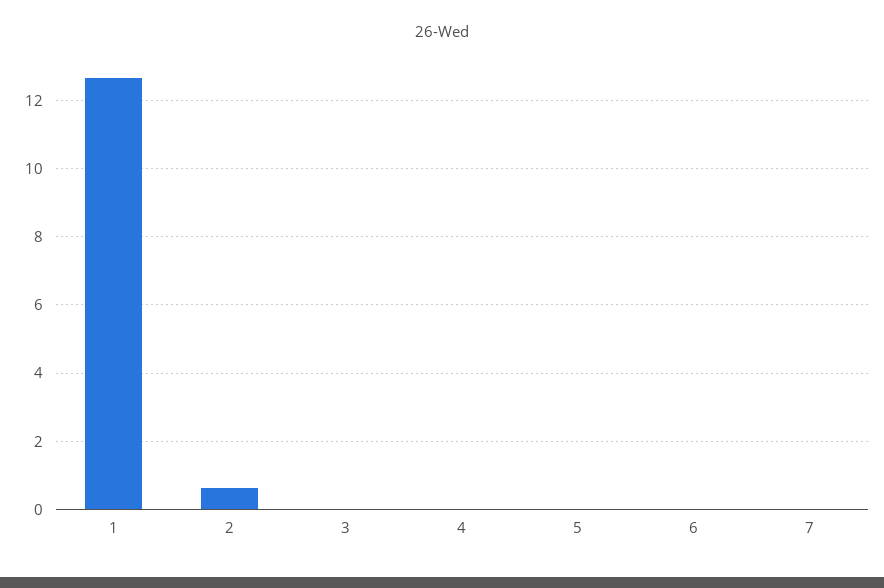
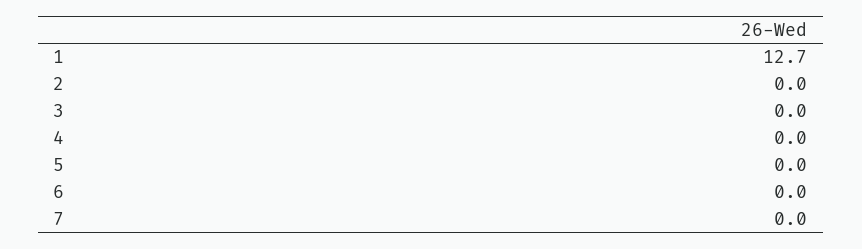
  {
    "1": 12.7,
-   "2": 0.6,
+   "2": 0,
    "3": 0,
    "4": 0,
    "5": 0,
    "6": 0,
    "7": 0
  }

